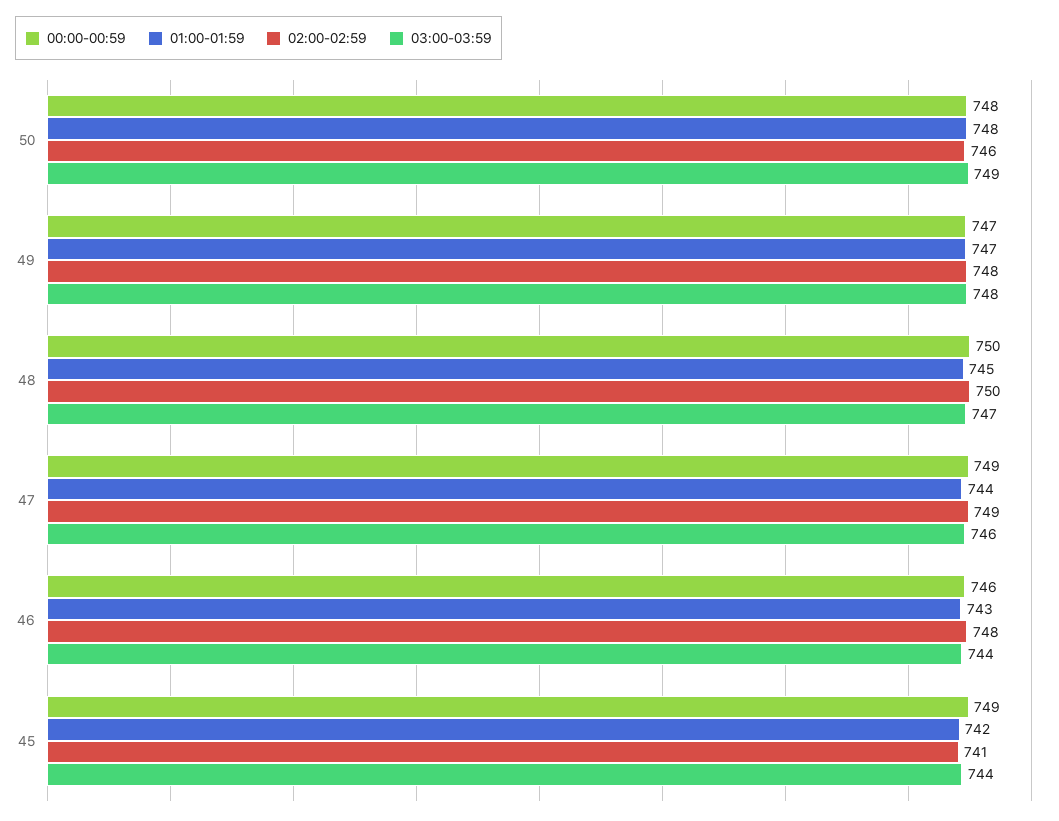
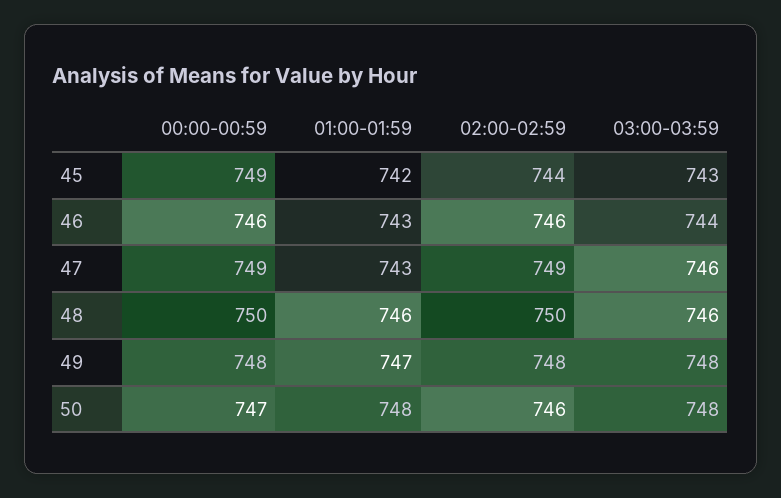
  {
    "00:00-00:59": {
-     "50": 748,
+     "50": 747,
-     "49": 747,
+     "49": 748,
      "48": 750,
      "47": 749,
      "46": 746,
      "45": 749
    },
    "01:00-01:59": {
      "50": 748,
      "49": 747,
-     "48": 745,
+     "48": 746,
-     "47": 744,
+     "47": 743,
      "46": 743,
      "45": 742
    },
    "02:00-02:59": {
      "50": 746,
      "49": 748,
      "48": 750,
      "47": 749,
-     "46": 748,
+     "46": 746,
-     "45": 741
+     "45": 744
    },
    "03:00-03:59": {
-     "50": 749,
+     "50": 748,
      "49": 748,
-     "48": 747,
+     "48": 746,
      "47": 746,
      "46": 744,
-     "45": 744
+     "45": 743
    }
  }

